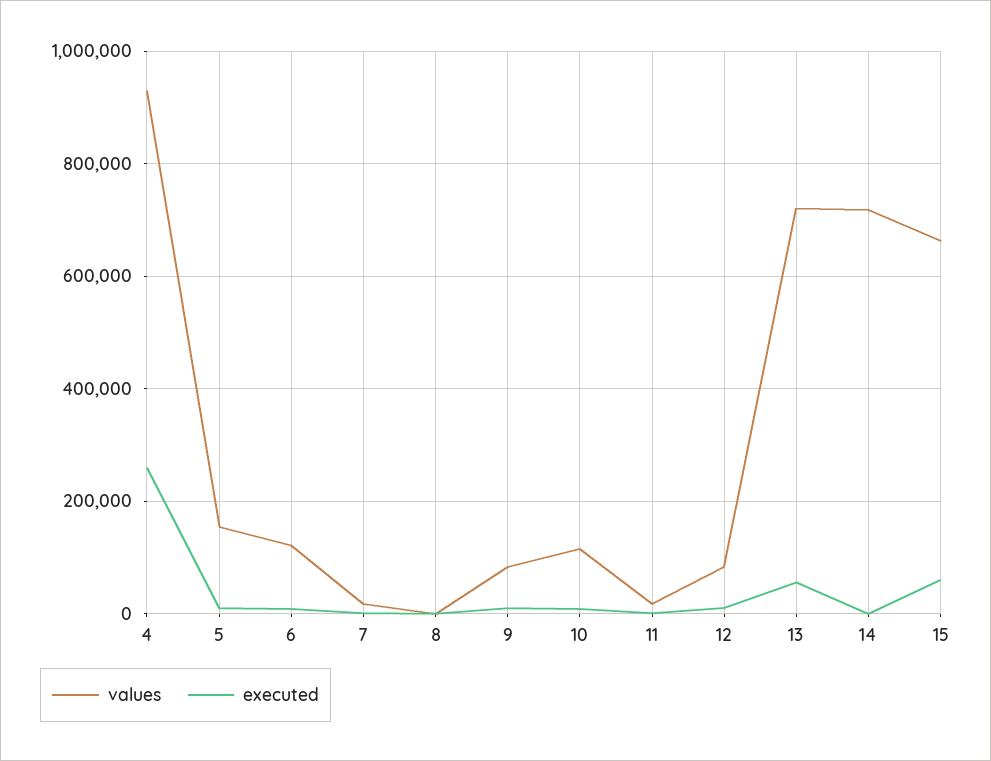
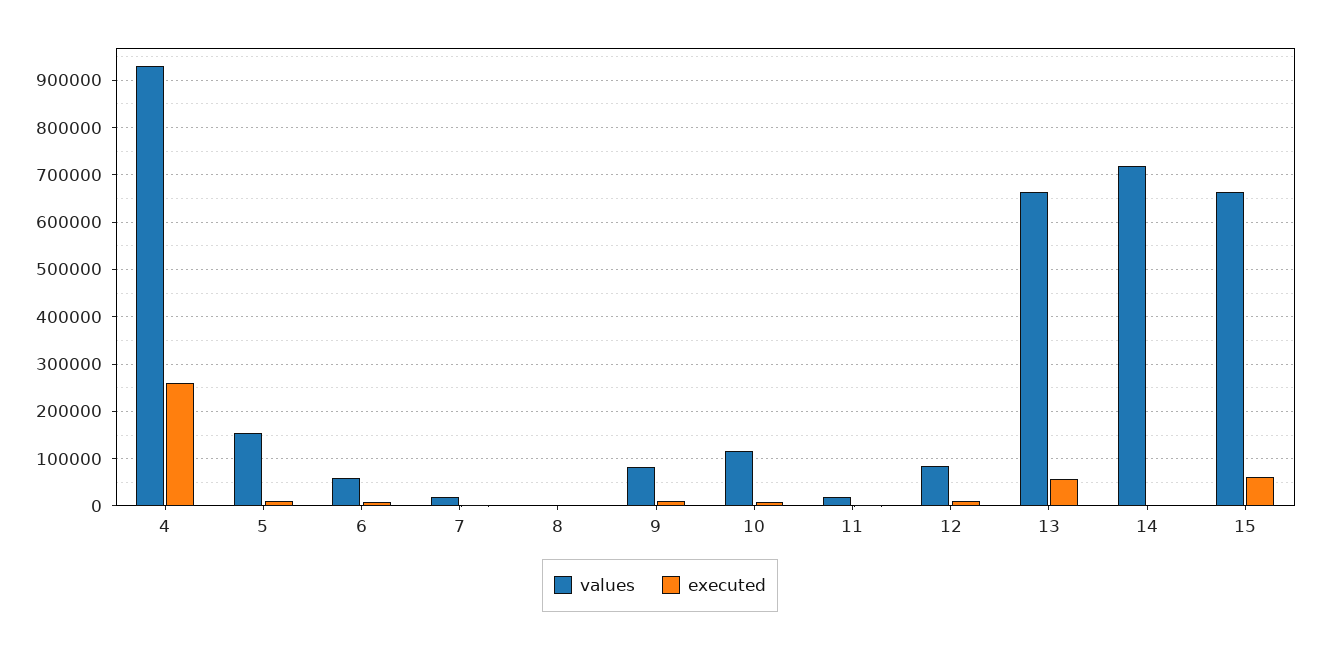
  {
    "values": {
      "4": 940000,
      "5": 160000,
-     "6": 120000,
+     "6": 60000,
      "7": 20000,
      "8": 0,
      "9": 80000,
      "10": 120000,
      "11": 20000,
      "12": 80000,
-     "13": 720000,
+     "13": 660000,
      "14": 720000,
      "15": 660000
    },
    "executed": {
      "4": 260000,
      "5": 20000,
      "6": 0,
      "7": 0,
      "8": 0,
      "9": 20000,
      "10": 0,
      "11": 0,
      "12": 20000,
      "13": 60000,
      "14": 0,
      "15": 60000
    }
  }

